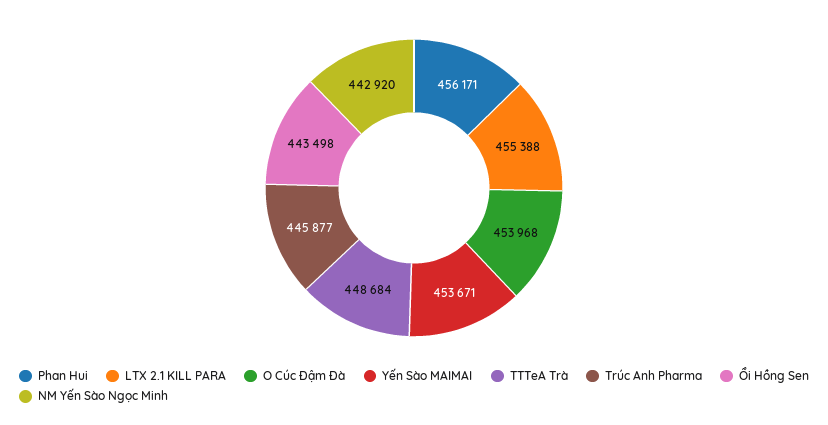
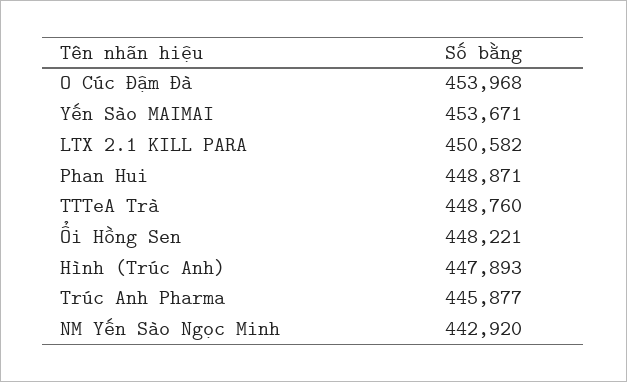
  {
-   "Phan Hui": 456171,
+   "Phan Hui": 448871,
-   "LTX 2.1 KILL PARA": 455388,
+   "LTX 2.1 KILL PARA": 450582,
    "O Cúc Đậm Đà": 453968,
    "Yến Sào MAIMAI": 453671,
-   "TTTeA Trà": 448684,
+   "TTTeA Trà": 448760,
    "Trúc Anh Pharma": 445877,
-   "Ổi Hồng Sen": 443498,
+   "Ổi Hồng Sen": 448221,
-   "NM Yến Sào Ngọc Minh": 442920
+   "NM Yến Sào Ngọc Minh": 442920,
+   "Hình (Trúc Anh)": 447893
  }

